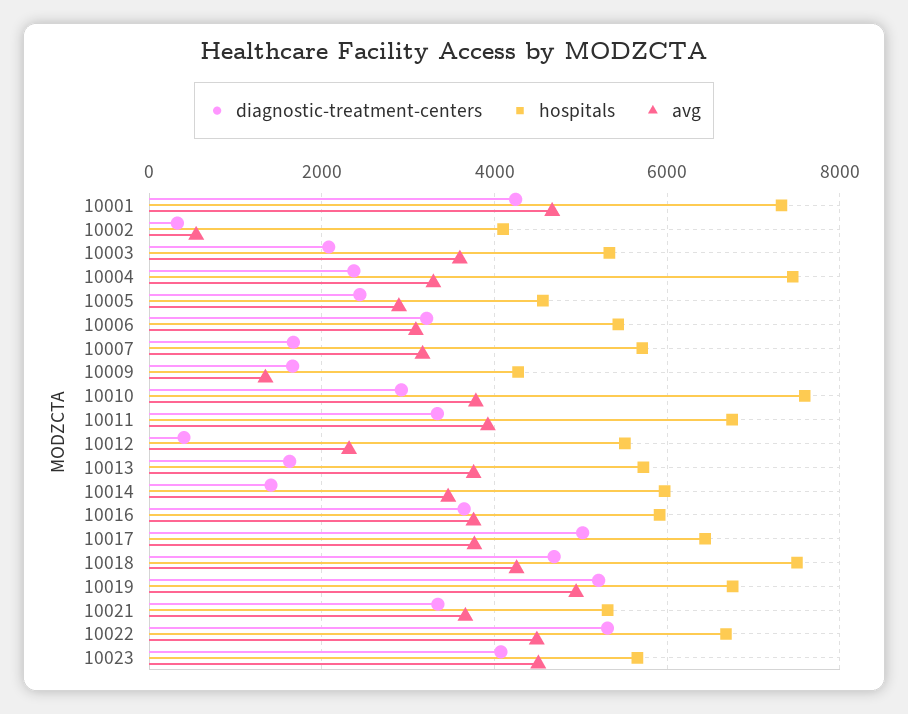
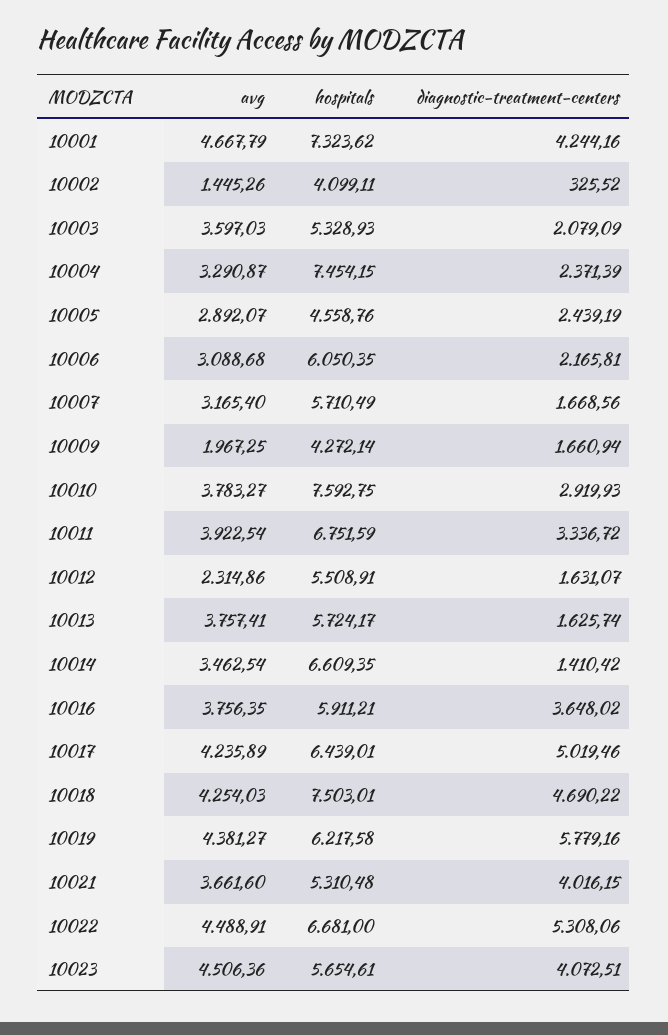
  {
    "diagnostic-treatment-centers": {
      "10001": 4244.16,
      "10002": 325.52,
      "10003": 2079.09,
      "10004": 2371.39,
      "10005": 2439.19,
-     "10006": 3200,
+     "10006": 2165.81,
      "10007": 1668.56,
      "10009": 1660.94,
      "10010": 2919.93,
      "10011": 3336.72,
-     "10012": 400,
+     "10012": 1631.07,
      "10013": 1625.74,
      "10014": 1410.42,
      "10016": 3648.02,
      "10017": 5019.46,
      "10018": 4690.22,
-     "10019": 5200,
+     "10019": 5779.16,
-     "10021": 3400,
+     "10021": 4016.15,
      "10022": 5308.06,
      "10023": 4072.51
    },
    "hospitals": {
      "10001": 7323.62,
      "10002": 4099.11,
      "10003": 5328.93,
      "10004": 7454.15,
      "10005": 4558.76,
-     "10006": 5400,
+     "10006": 6050.35,
      "10007": 5710.49,
      "10009": 4272.14,
      "10010": 7592.75,
      "10011": 6751.59,
      "10012": 5508.91,
      "10013": 5724.17,
-     "10014": 6000,
+     "10014": 6609.35,
      "10016": 5911.21,
      "10017": 6439.01,
      "10018": 7503.01,
-     "10019": 6800,
+     "10019": 6217.58,
      "10021": 5310.48,
      "10022": 6681,
      "10023": 5654.61
    },
    "avg": {
      "10001": 4667.79,
-     "10002": 600,
+     "10002": 1445.26,
      "10003": 3597.03,
      "10004": 3290.87,
      "10005": 2892.07,
      "10006": 3088.68,
      "10007": 3165.4,
-     "10009": 1400,
+     "10009": 1967.25,
      "10010": 3783.27,
      "10011": 3922.54,
      "10012": 2314.86,
      "10013": 3757.41,
      "10014": 3462.54,
      "10016": 3756.35,
-     "10017": 3800,
+     "10017": 4235.89,
      "10018": 4254.03,
-     "10019": 5000,
+     "10019": 4381.27,
      "10021": 3661.6,
      "10022": 4488.91,
      "10023": 4506.36
    }
  }

